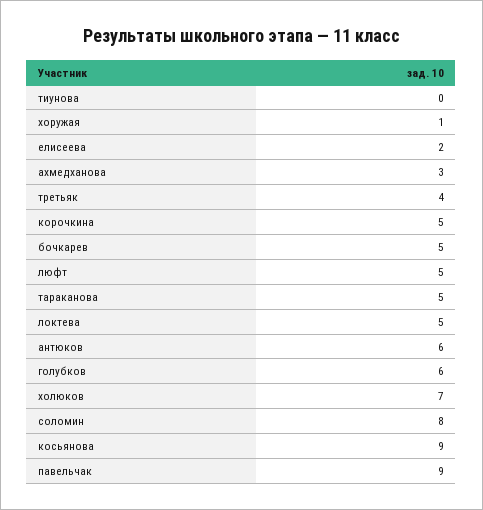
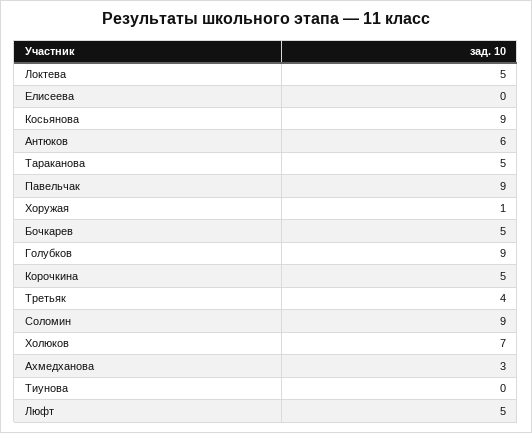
  {
    "тиунова": 0,
    "хоружая": 1,
-   "елисеева": 2,
+   "елисеева": 0,
    "ахмедханова": 3,
    "третьяк": 4,
    "корочкина": 5,
    "бочкарев": 5,
    "люфт": 5,
    "тараканова": 5,
    "локтева": 5,
    "антюков": 6,
-   "голубков": 6,
+   "голубков": 9,
    "холюков": 7,
-   "соломин": 8,
+   "соломин": 9,
    "косьянова": 9,
    "павельчак": 9
  }

